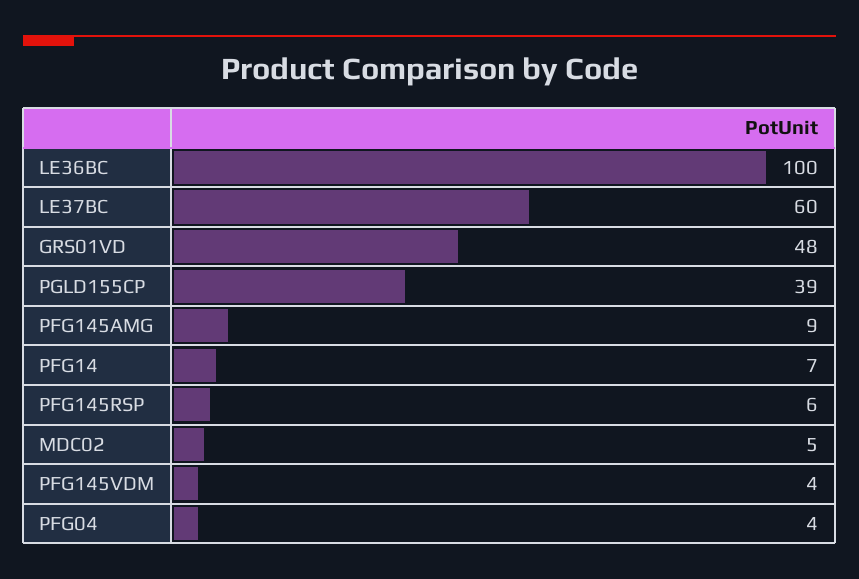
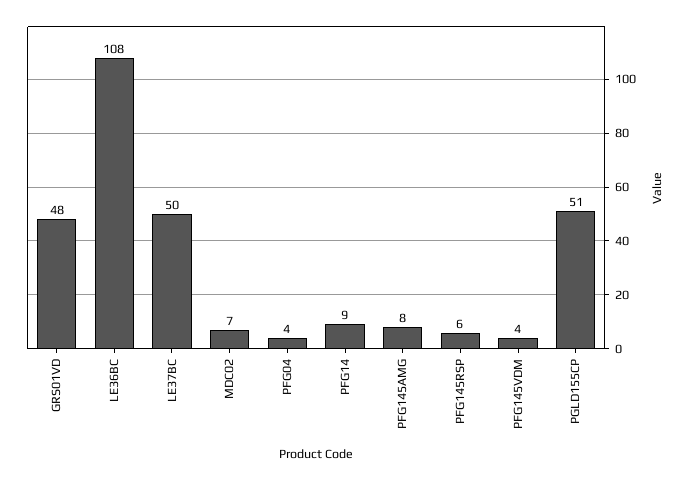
  {
-   "LE36BC": 100,
+   "LE36BC": 108,
-   "LE37BC": 60,
+   "LE37BC": 50,
    "GRS01VD": 48,
-   "PGLD155CP": 39,
+   "PGLD155CP": 51,
-   "PFG145AMG": 9,
+   "PFG145AMG": 8,
-   "PFG14": 7,
+   "PFG14": 9,
    "PFG145RSP": 6,
-   "MDC02": 5,
+   "MDC02": 7,
    "PFG145VDM": 4,
    "PFG04": 4
  }

